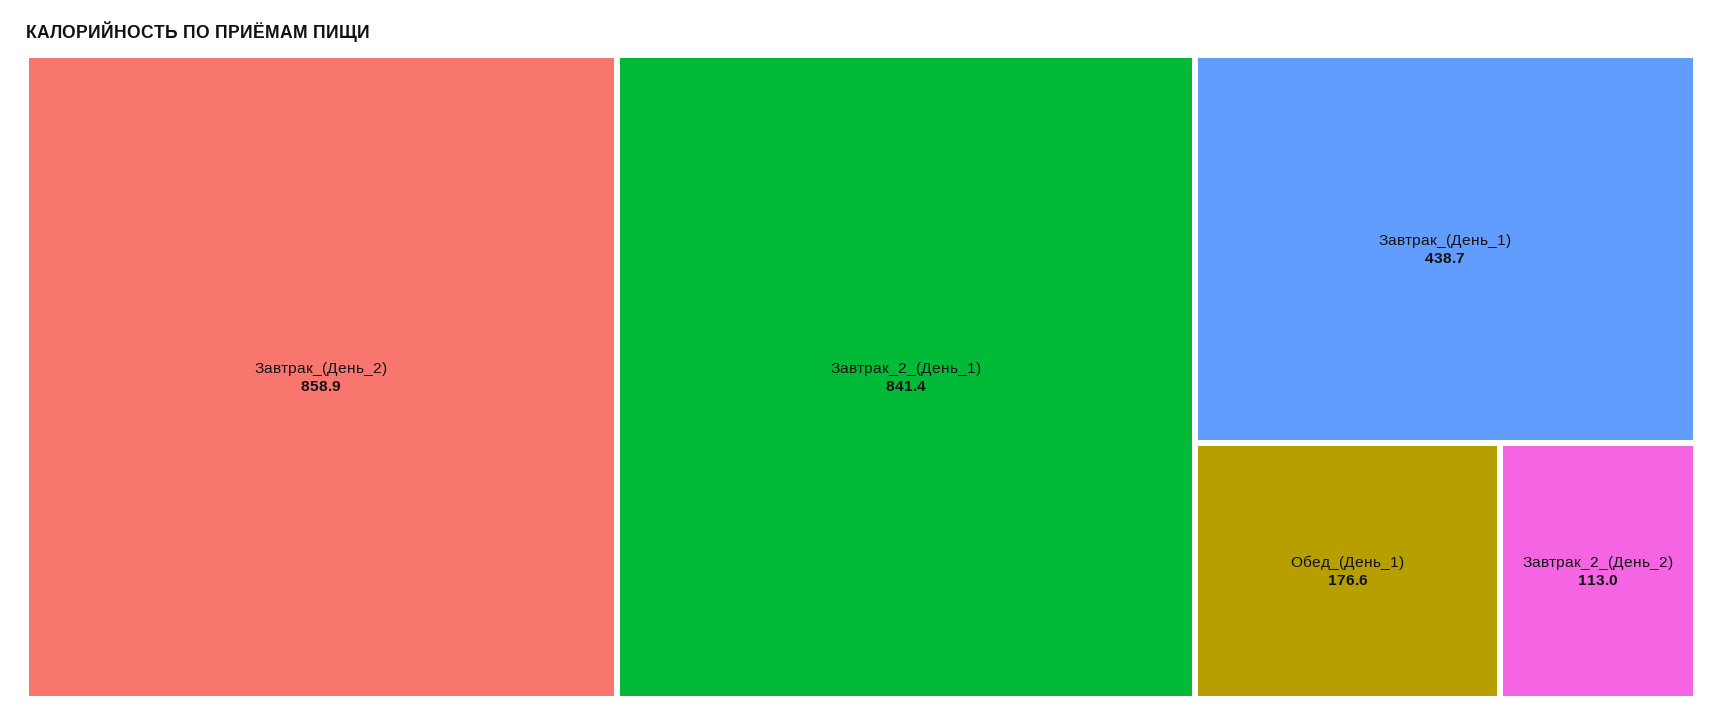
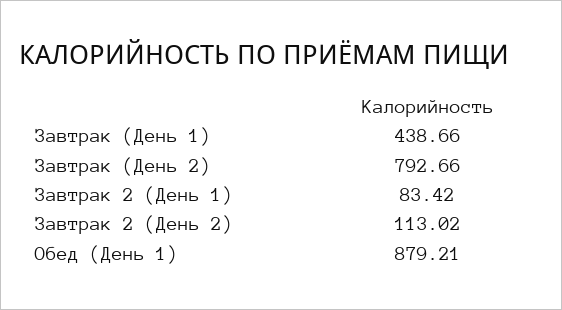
  {
-   "Завтрак_(День_2)": 858.9,
+   "Завтрак_(День_2)": 792.66,
-   "Завтрак_2_(День_1)": 841.4,
+   "Завтрак_2_(День_1)": 83.42,
    "Завтрак_(День_1)": 438.66,
-   "Обед_(День_1)": 176.6,
+   "Обед_(День_1)": 879.21,
    "Завтрак_2_(День_2)": 113.02
  }

